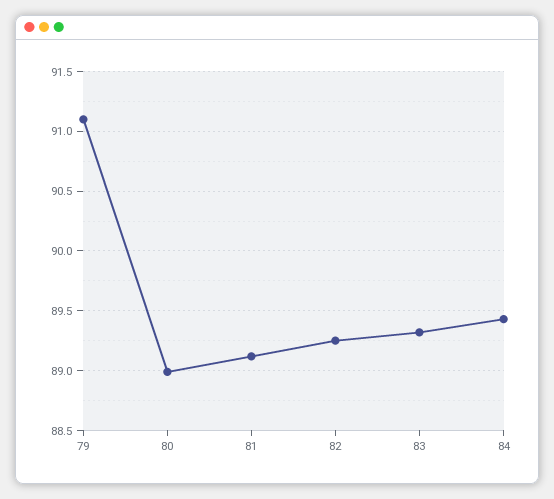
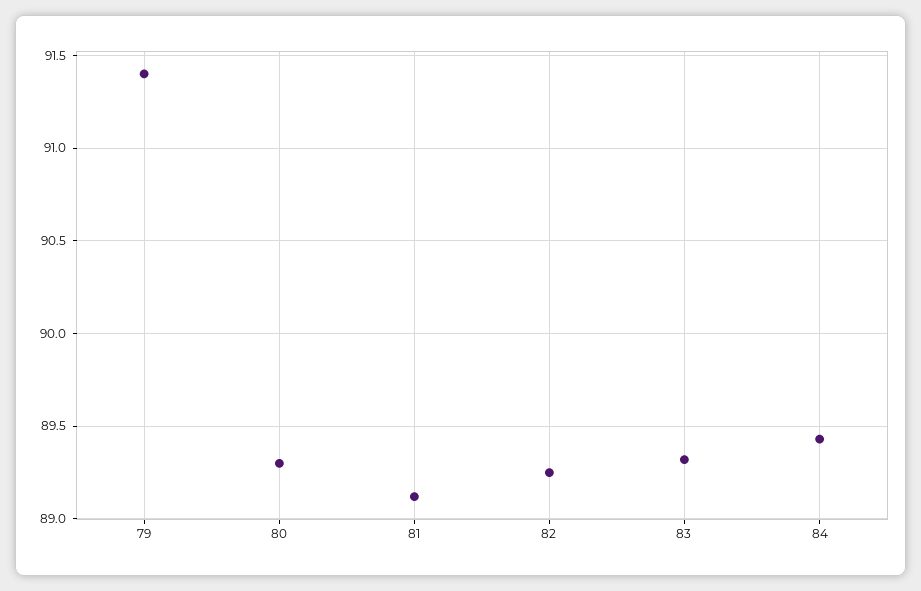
  {
-   "79": 91.1,
+   "79": 91.4,
-   "80": 89,
+   "80": 89.3,
    "81": 89.1,
    "82": 89.25,
    "83": 89.3,
    "84": 89.45
  }

